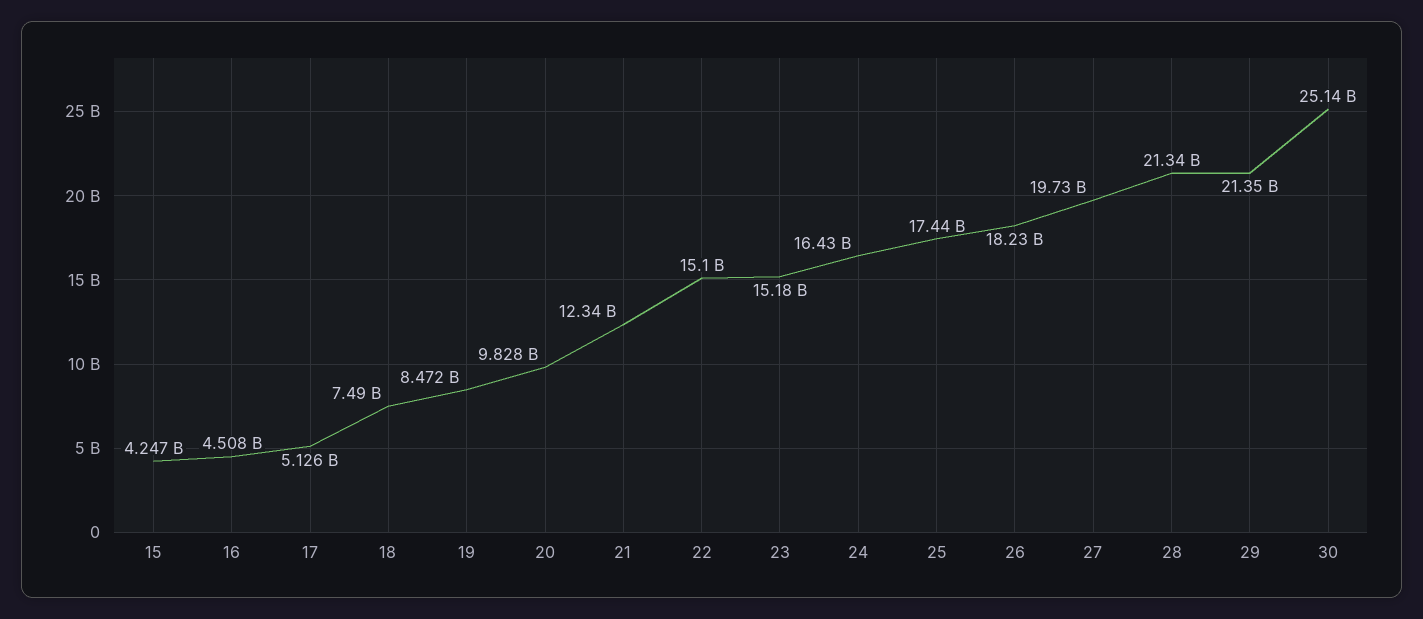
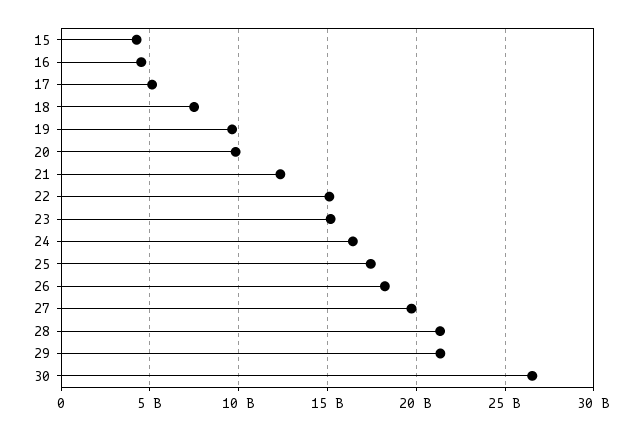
  {
    "15": 4247000000,
    "16": 4508000000,
    "17": 5126000000,
    "18": 7490000000,
-   "19": 8472000000,
+   "19": 9500000000,
    "20": 9828000000,
    "21": 12340000000,
    "22": 15100000000,
    "23": 15180000000,
    "24": 16430000000,
    "25": 17440000000,
    "26": 18230000000,
    "27": 19730000000,
    "28": 21340000000,
    "29": 21350000000,
-   "30": 25140000000
+   "30": 26500000000
  }

